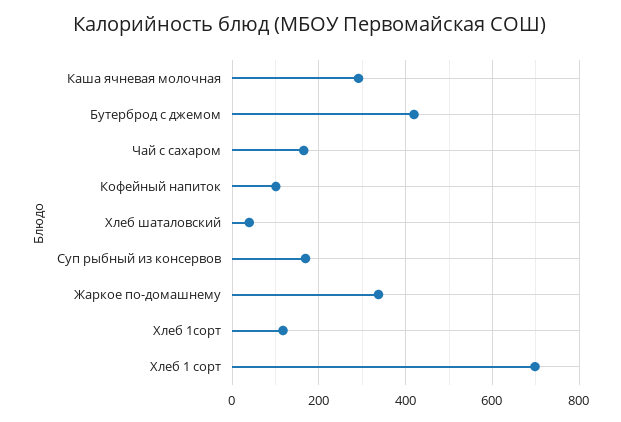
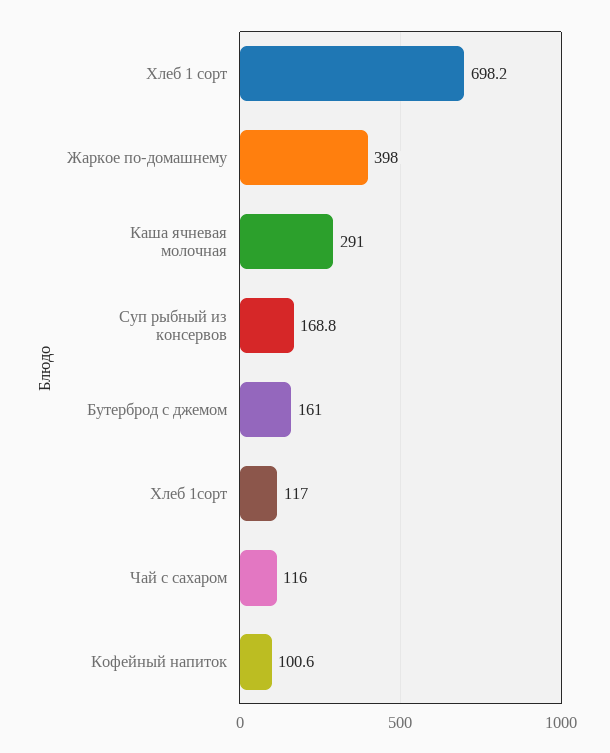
  {
    "Каша ячневая молочная": 291,
-   "Бутерброд с джемом": 420,
+   "Бутерброд с джемом": 161,
-   "Чай с сахаром": 160,
+   "Чай с сахаром": 116,
    "Кофейный напиток": 100.6,
-   "Хлеб шаталовский": 40,
    "Суп рыбный из консервов": 168.8,
-   "Жаркое по-домашнему": 340,
+   "Жаркое по-домашнему": 398,
    "Хлеб 1сорт": 117,
    "Хлеб 1 сорт": 698.2
  }

